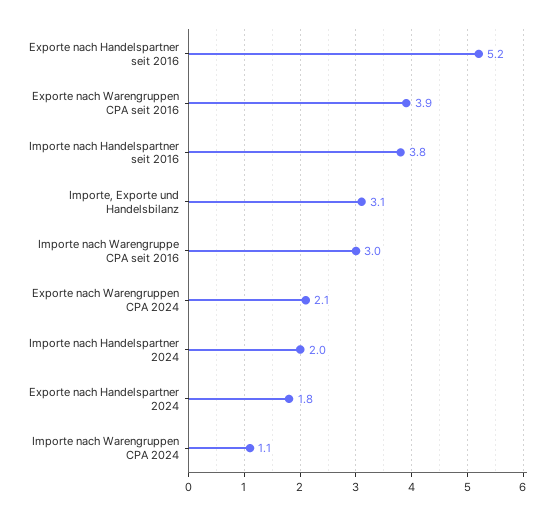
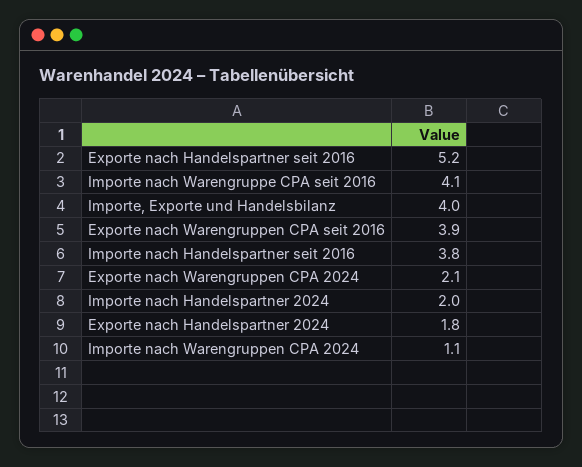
  {
    "Exporte nach Handelspartner seit 2016": 5.2,
    "Exporte nach Warengruppen CPA seit 2016": 3.9,
    "Importe nach Handelspartner seit 2016": 3.8,
-   "Importe, Exporte und Handelsbilanz": 3.1,
+   "Importe, Exporte und Handelsbilanz": 4,
-   "Importe nach Warengruppe CPA seit 2016": 3,
+   "Importe nach Warengruppe CPA seit 2016": 4.1,
    "Exporte nach Warengruppen CPA 2024": 2.1,
    "Importe nach Handelspartner 2024": 2,
    "Exporte nach Handelspartner 2024": 1.8,
    "Importe nach Warengruppen CPA 2024": 1.1
  }

